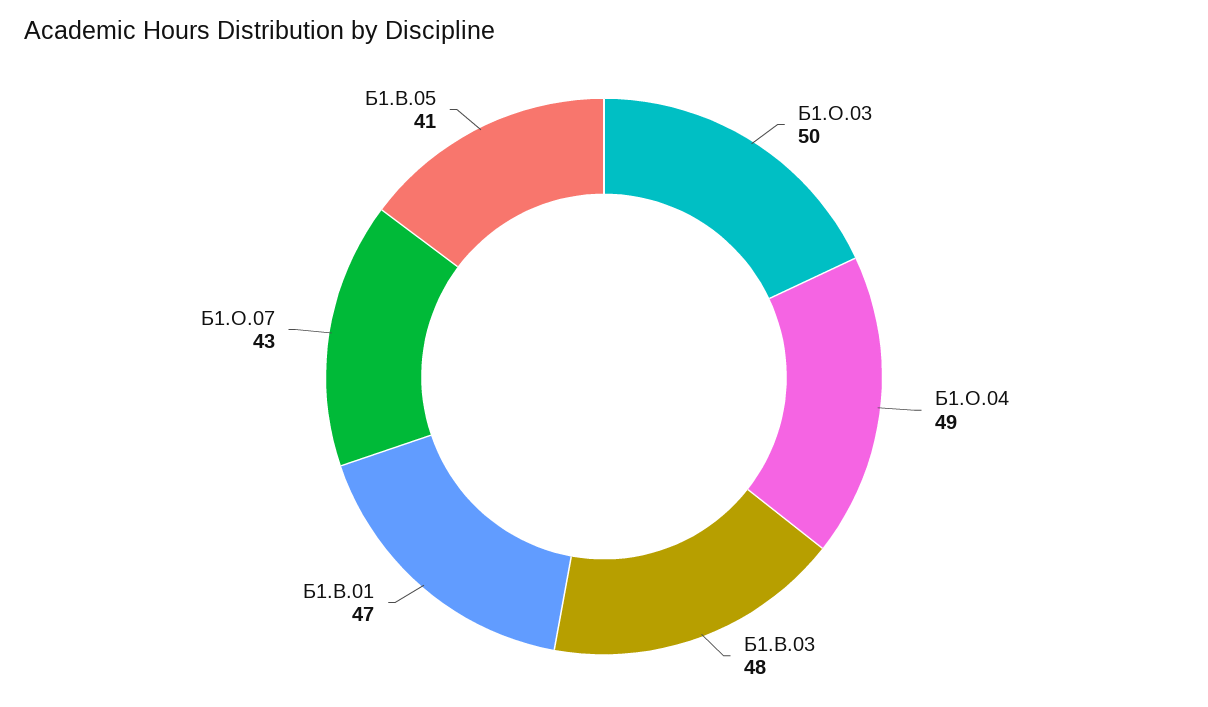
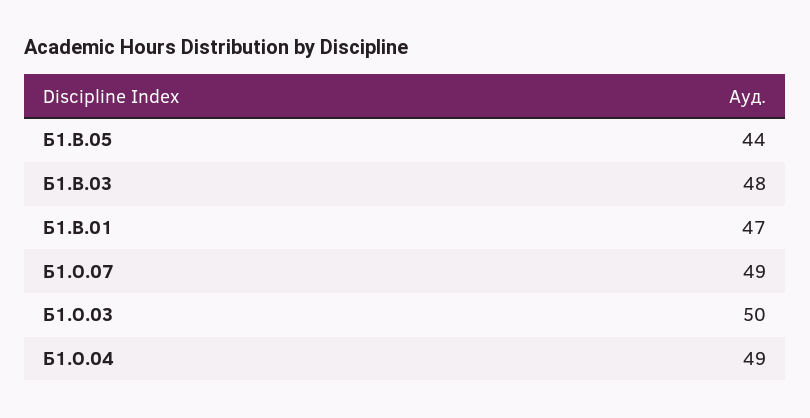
  {
    "Б1.О.03": 50,
    "Б1.О.04": 49,
    "Б1.В.03": 48,
    "Б1.В.01": 47,
-   "Б1.О.07": 43,
+   "Б1.О.07": 49,
-   "Б1.В.05": 41
+   "Б1.В.05": 44
  }

